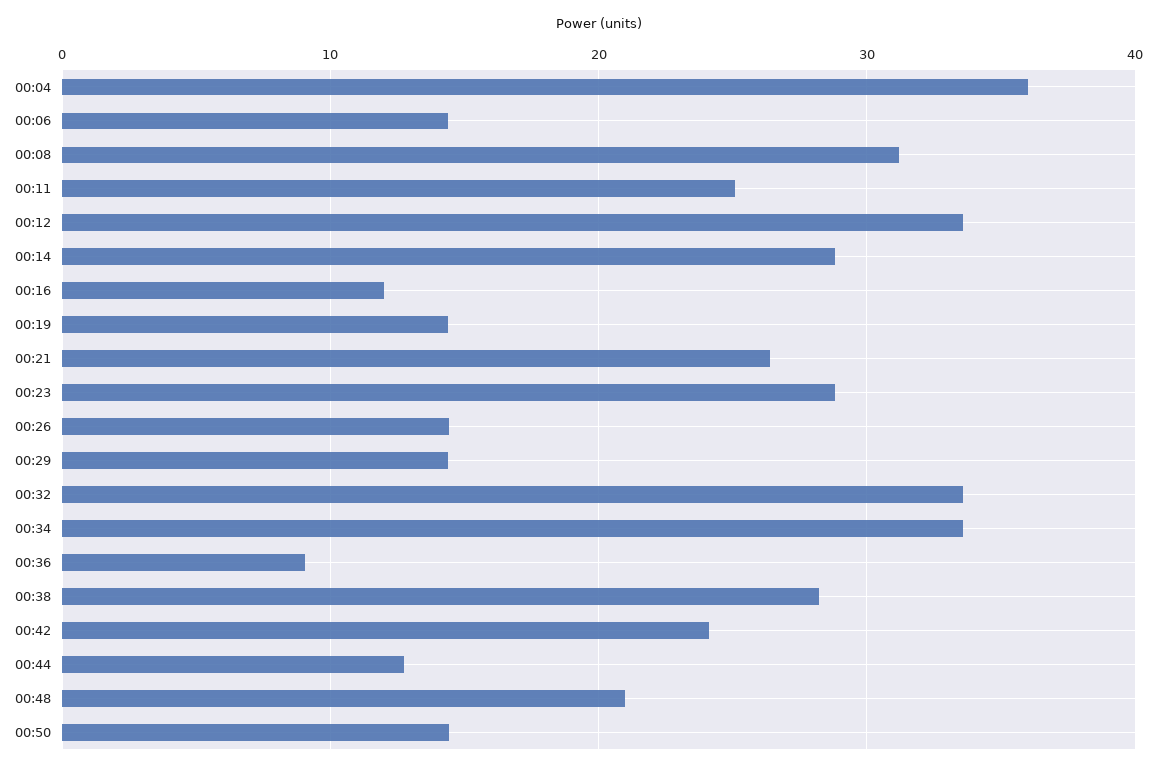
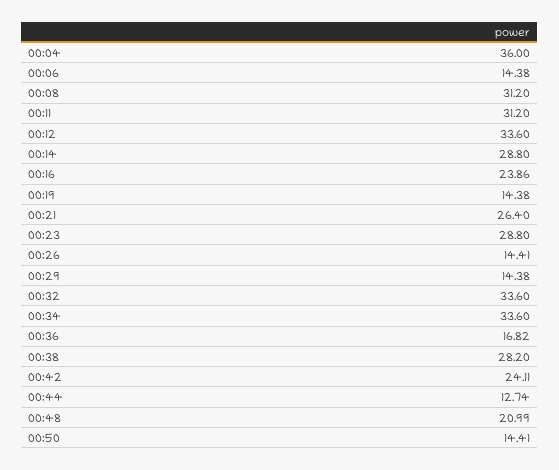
  {
    "00:04": 36,
    "00:06": 14.38,
    "00:08": 31.2,
-   "00:11": 25,
+   "00:11": 31.2,
    "00:12": 33.6,
    "00:14": 28.8,
-   "00:16": 12,
+   "00:16": 23.86,
    "00:19": 14.38,
    "00:21": 26.4,
    "00:23": 28.8,
    "00:26": 14.41,
    "00:29": 14.38,
    "00:32": 33.6,
    "00:34": 33.6,
-   "00:36": 9,
+   "00:36": 16.82,
    "00:38": 28.2,
    "00:42": 24.11,
    "00:44": 12.74,
    "00:48": 20.99,
    "00:50": 14.41
  }

